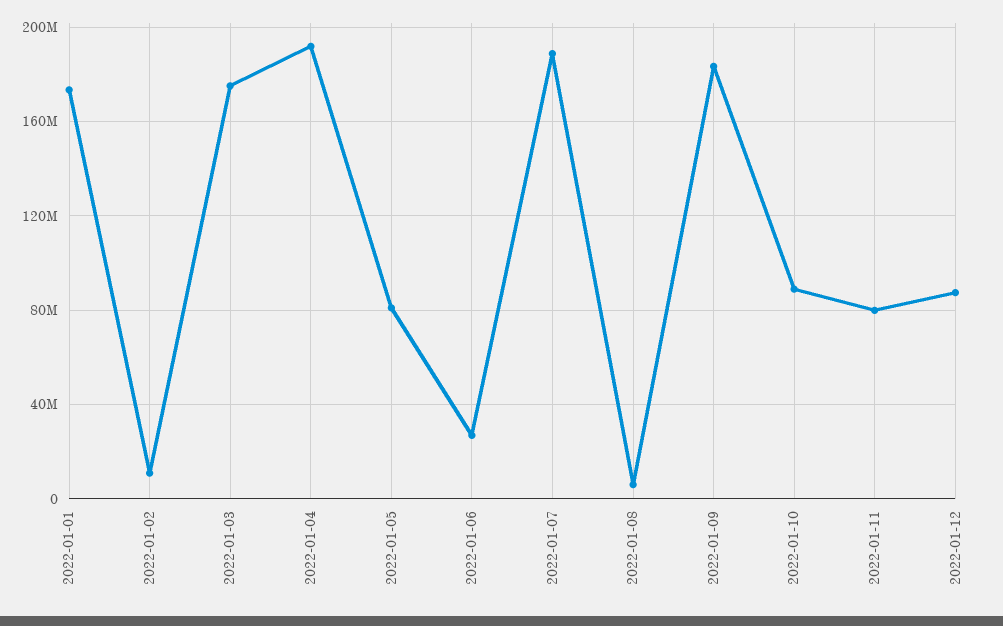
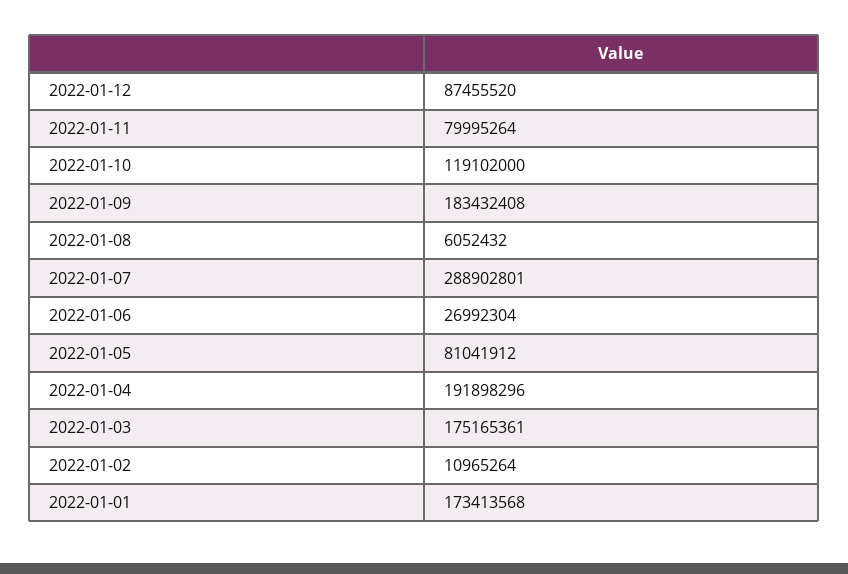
  {
    "2022-01-01": 173413568,
    "2022-01-02": 10965264,
    "2022-01-03": 175165361,
    "2022-01-04": 191898296,
    "2022-01-05": 81041912,
    "2022-01-06": 26992304,
-   "2022-01-07": 190000000,
+   "2022-01-07": 288902801,
    "2022-01-08": 6052432,
    "2022-01-09": 183432408,
-   "2022-01-10": 90000000,
+   "2022-01-10": 119102000,
    "2022-01-11": 79995264,
    "2022-01-12": 87455520
  }

